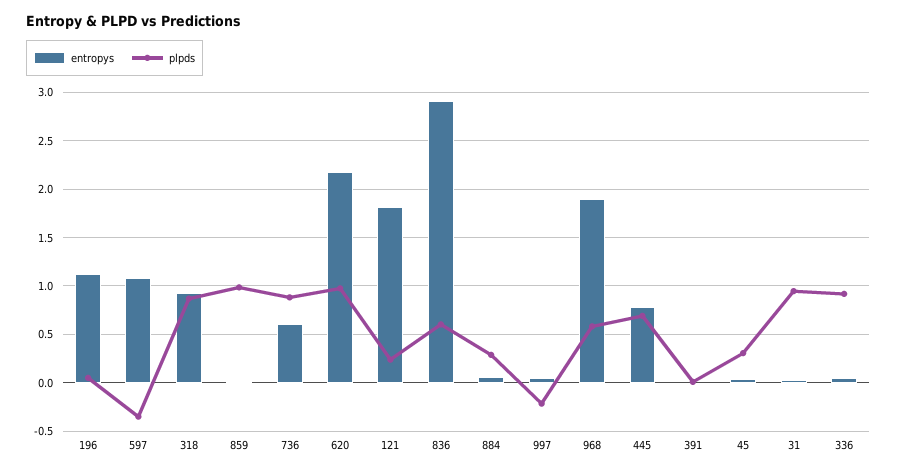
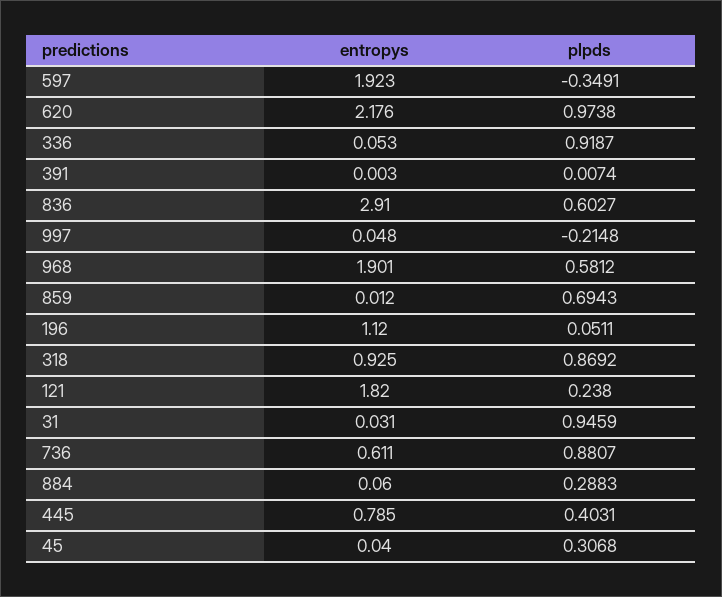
  {
    "entropys": {
      "196": 1.12,
-     "597": 1.1,
+     "597": 1.923,
      "318": 0.925,
      "859": 0.012,
      "736": 0.611,
      "620": 2.176,
      "121": 1.82,
      "836": 2.91,
      "884": 0.06,
      "997": 0.048,
      "968": 1.901,
      "445": 0.785,
      "391": 0.003,
      "45": 0.04,
      "31": 0.031,
      "336": 0.053
    },
    "plpds": {
      "196": 0.0511,
      "597": -0.3491,
      "318": 0.8692,
-     "859": 1,
+     "859": 0.6943,
      "736": 0.8807,
      "620": 0.9738,
      "121": 0.238,
      "836": 0.6027,
      "884": 0.2883,
      "997": -0.2148,
      "968": 0.5812,
-     "445": 0.7,
+     "445": 0.4031,
      "391": 0.0074,
      "45": 0.3068,
      "31": 0.9459,
      "336": 0.9187
    }
  }

